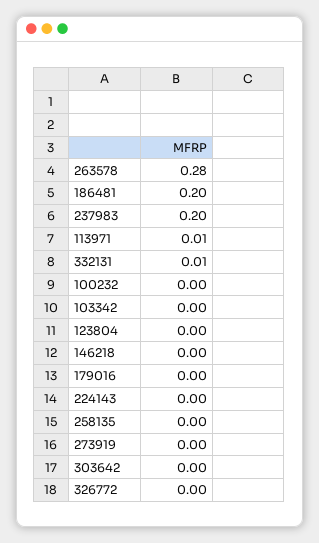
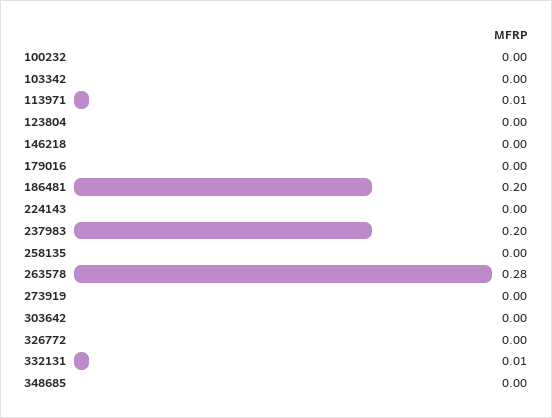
  {
    "263578": 0.28,
    "186481": 0.2,
    "237983": 0.2,
    "113971": 0.01,
    "332131": 0.01,
    "100232": 0,
    "103342": 0,
    "123804": 0,
    "146218": 0,
    "179016": 0,
    "224143": 0,
    "258135": 0,
    "273919": 0,
    "303642": 0,
-   "326772": 0
+   "326772": 0,
+   "348685": 0
  }

